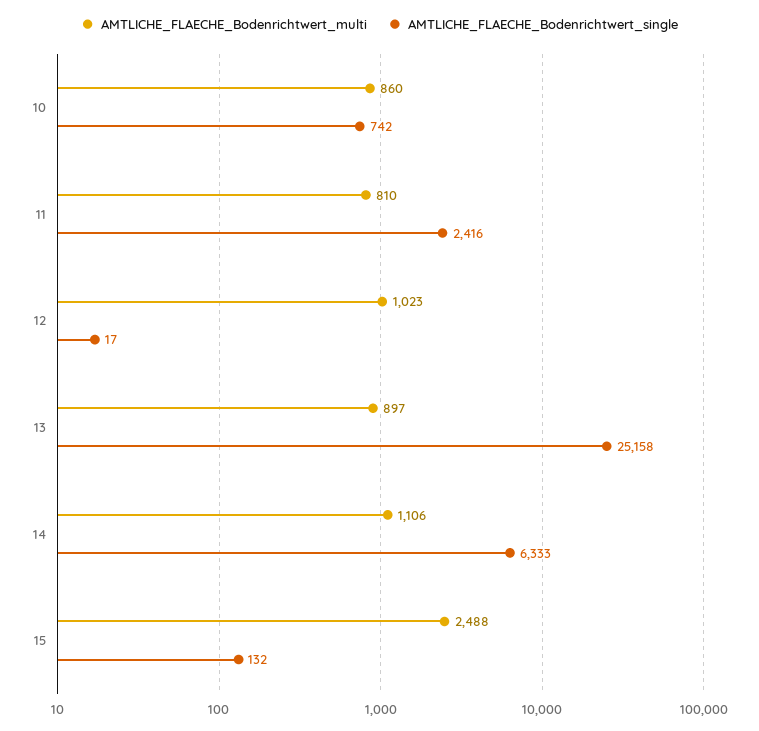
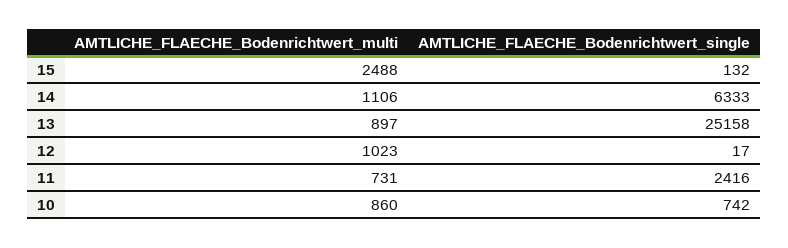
  {
    "AMTLICHE_FLAECHE_Bodenrichtwert_multi": {
      "10": 860,
-     "11": 810,
+     "11": 731,
      "12": 1023,
      "13": 897,
      "14": 1106,
      "15": 2488
    },
    "AMTLICHE_FLAECHE_Bodenrichtwert_single": {
      "10": 742,
      "11": 2416,
      "12": 17,
      "13": 25158,
      "14": 6333,
      "15": 132
    }
  }

